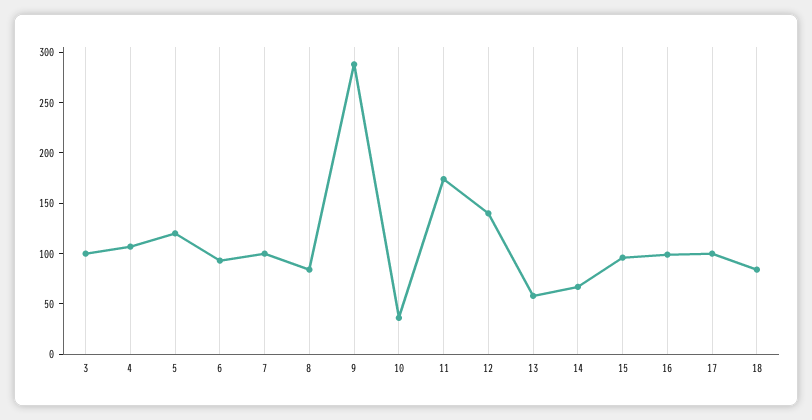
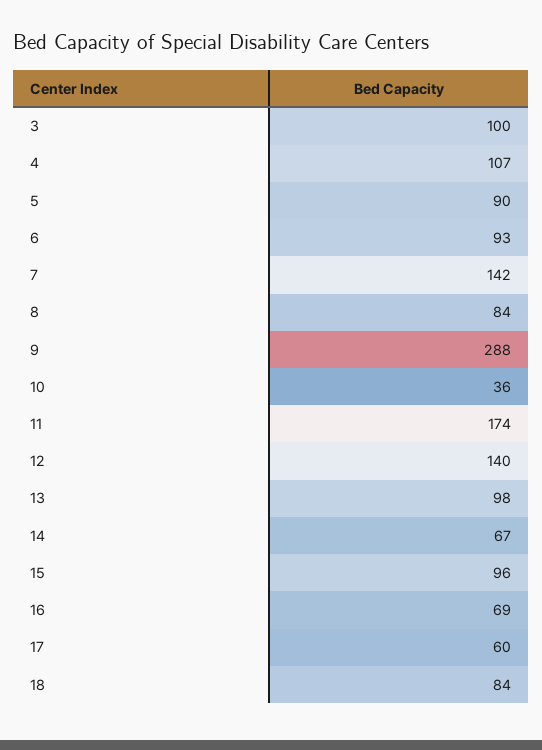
  {
    "3": 100,
    "4": 107,
-   "5": 120,
+   "5": 90,
    "6": 93,
-   "7": 100,
+   "7": 142,
    "8": 84,
    "9": 288,
    "10": 36,
    "11": 174,
    "12": 140,
-   "13": 60,
+   "13": 98,
    "14": 67,
    "15": 96,
-   "16": 100,
+   "16": 69,
-   "17": 100,
+   "17": 60,
    "18": 84
  }

